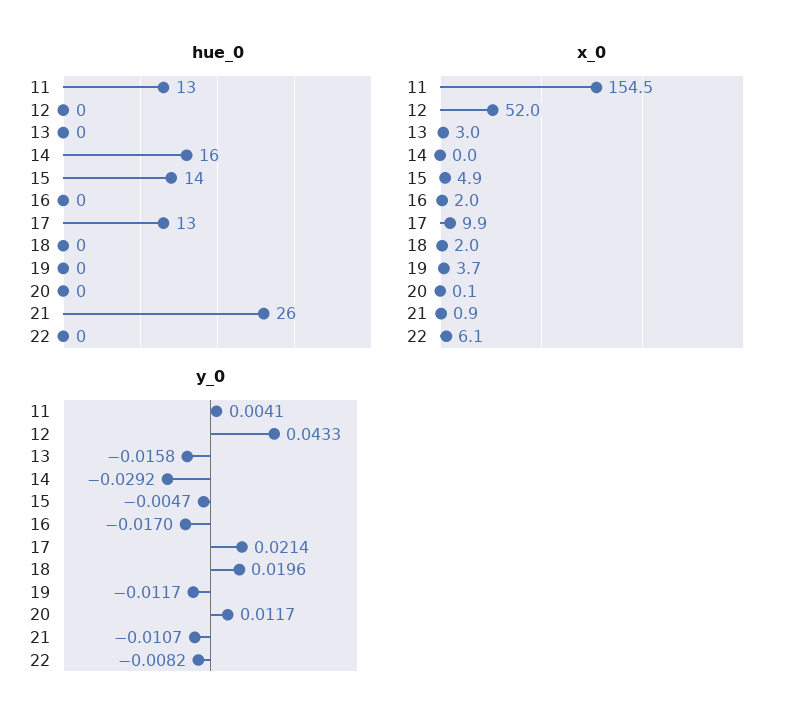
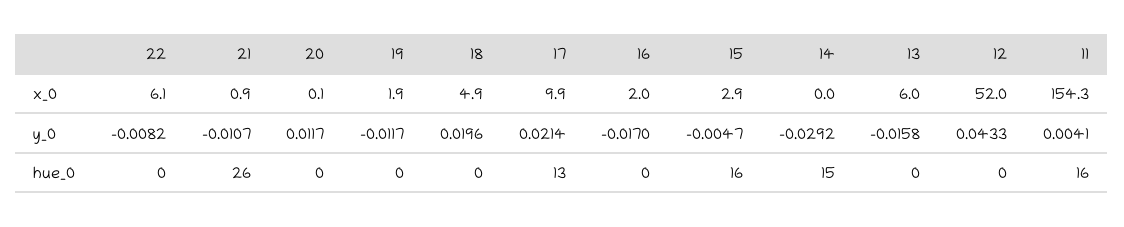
  {
    "hue_0": {
-     "11": 13,
+     "11": 16,
      "12": 0,
      "13": 0,
-     "14": 16,
+     "14": 15,
-     "15": 14,
+     "15": 16,
      "16": 0,
      "17": 13,
      "18": 0,
      "19": 0,
      "20": 0,
      "21": 26,
      "22": 0
    },
    "x_0": {
-     "11": 154.5,
+     "11": 154.3,
      "12": 52,
-     "13": 3,
+     "13": 6,
      "14": 0,
-     "15": 4.9,
+     "15": 2.9,
      "16": 2,
      "17": 9.9,
-     "18": 2,
+     "18": 4.9,
-     "19": 3.7,
+     "19": 1.9,
      "20": 0.1,
      "21": 0.9,
      "22": 6.1
    },
    "y_0": {
      "11": 0.0041,
      "12": 0.0433,
      "13": -0.0158,
      "14": -0.0292,
      "15": -0.0047,
      "16": -0.017,
      "17": 0.0214,
      "18": 0.0196,
      "19": -0.0117,
      "20": 0.0117,
      "21": -0.0107,
      "22": -0.0082
    }
  }

